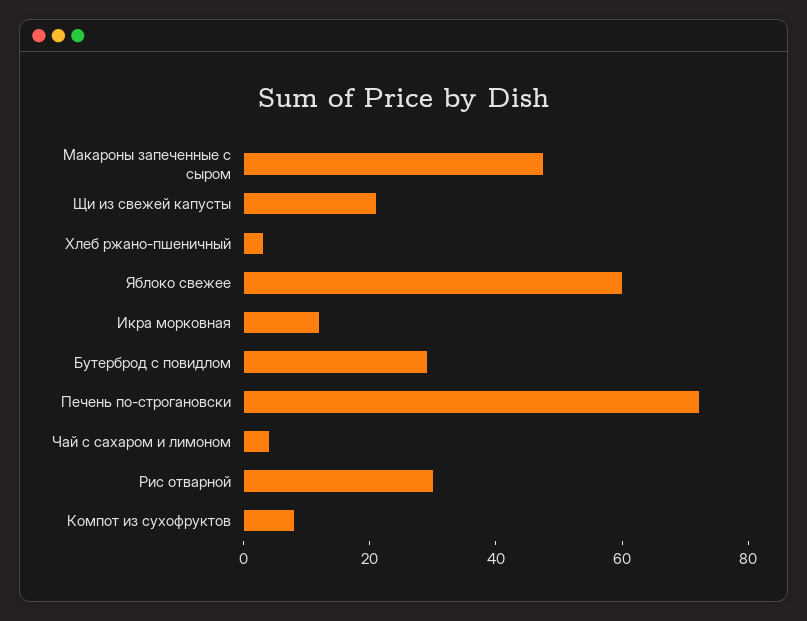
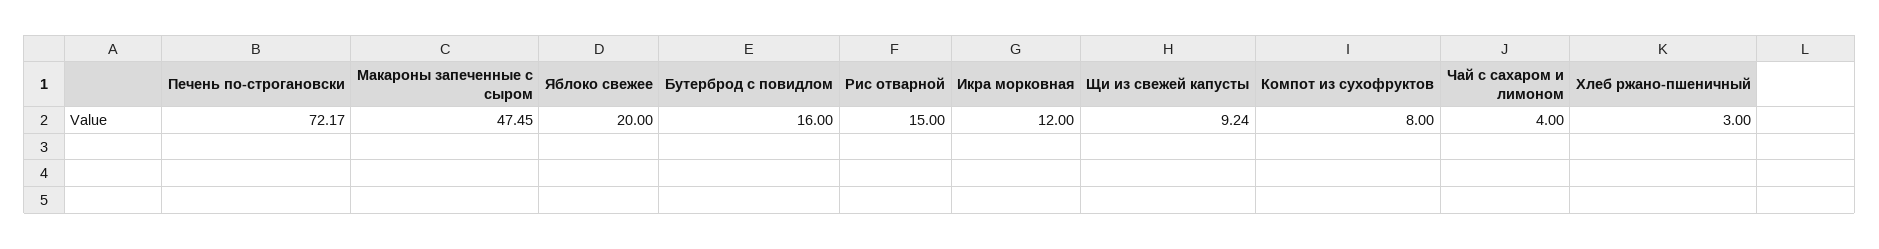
  {
    "Макароны запеченные с сыром": 47.45,
-   "Щи из свежей капусты": 20,
+   "Щи из свежей капусты": 9.24,
    "Хлеб ржано-пшеничный": 3,
-   "Яблоко свежее": 60,
+   "Яблоко свежее": 20,
    "Икра морковная": 12,
-   "Бутерброд с повидлом": 30,
+   "Бутерброд с повидлом": 16,
    "Печень по-строгановски": 72.17,
    "Чай с сахаром и лимоном": 4,
-   "Рис отварной": 30,
+   "Рис отварной": 15,
    "Компот из сухофруктов": 8
  }

